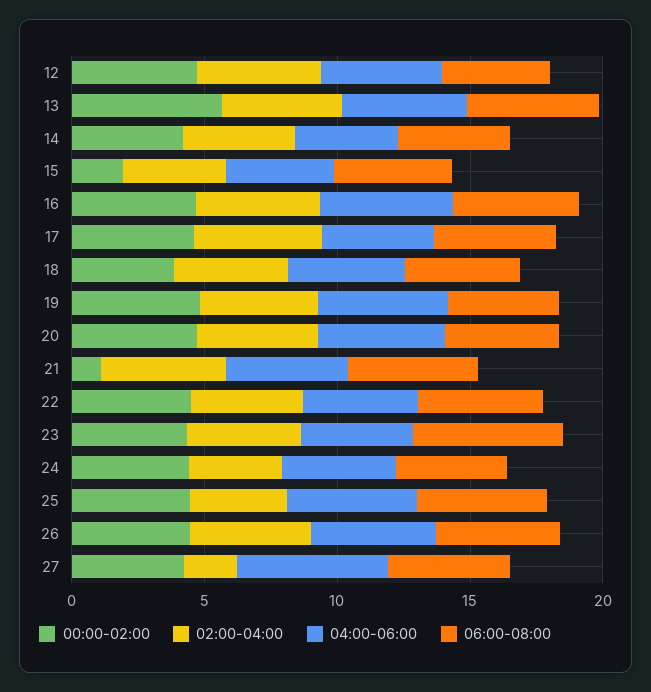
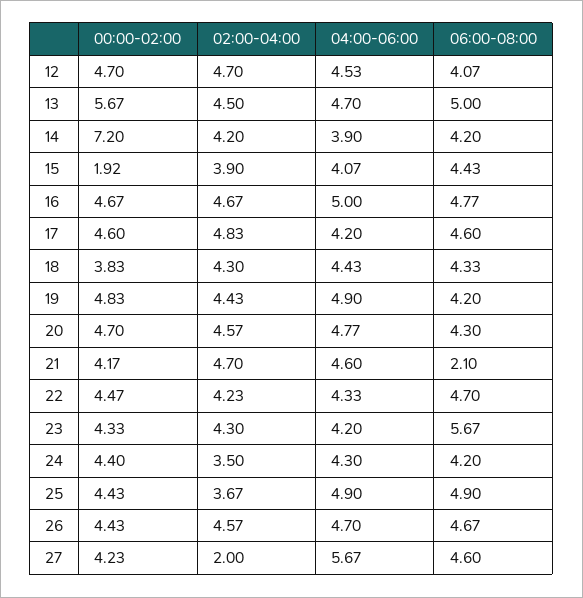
  {
    "00:00-02:00": {
      "12": 4.7,
      "13": 5.67,
-     "14": 4,
+     "14": 7.2,
      "15": 1.92,
      "16": 4.67,
      "17": 4.6,
      "18": 3.83,
      "19": 4.83,
      "20": 4.7,
-     "21": 1,
+     "21": 4.17,
      "22": 4.47,
      "23": 4.33,
      "24": 4.4,
      "25": 4.43,
      "26": 4.43,
      "27": 4.23
    },
    "02:00-04:00": {
      "12": 4.7,
      "13": 4.5,
      "14": 4.2,
      "15": 3.9,
      "16": 4.67,
      "17": 4.83,
      "18": 4.3,
      "19": 4.43,
      "20": 4.57,
      "21": 4.7,
      "22": 4.23,
      "23": 4.3,
      "24": 3.5,
      "25": 3.67,
      "26": 4.57,
      "27": 2
    },
    "04:00-06:00": {
      "12": 4.53,
      "13": 4.7,
      "14": 3.9,
      "15": 4.07,
      "16": 5,
      "17": 4.2,
      "18": 4.43,
      "19": 4.9,
      "20": 4.77,
      "21": 4.6,
      "22": 4.33,
      "23": 4.2,
      "24": 4.3,
      "25": 4.9,
      "26": 4.7,
      "27": 5.67
    },
    "06:00-08:00": {
      "12": 4.07,
      "13": 5,
      "14": 4.2,
      "15": 4.43,
      "16": 4.77,
      "17": 4.6,
      "18": 4.33,
      "19": 4.2,
      "20": 4.3,
-     "21": 5,
+     "21": 2.1,
      "22": 4.7,
      "23": 5.67,
      "24": 4.2,
      "25": 4.9,
      "26": 4.67,
      "27": 4.6
    }
  }

